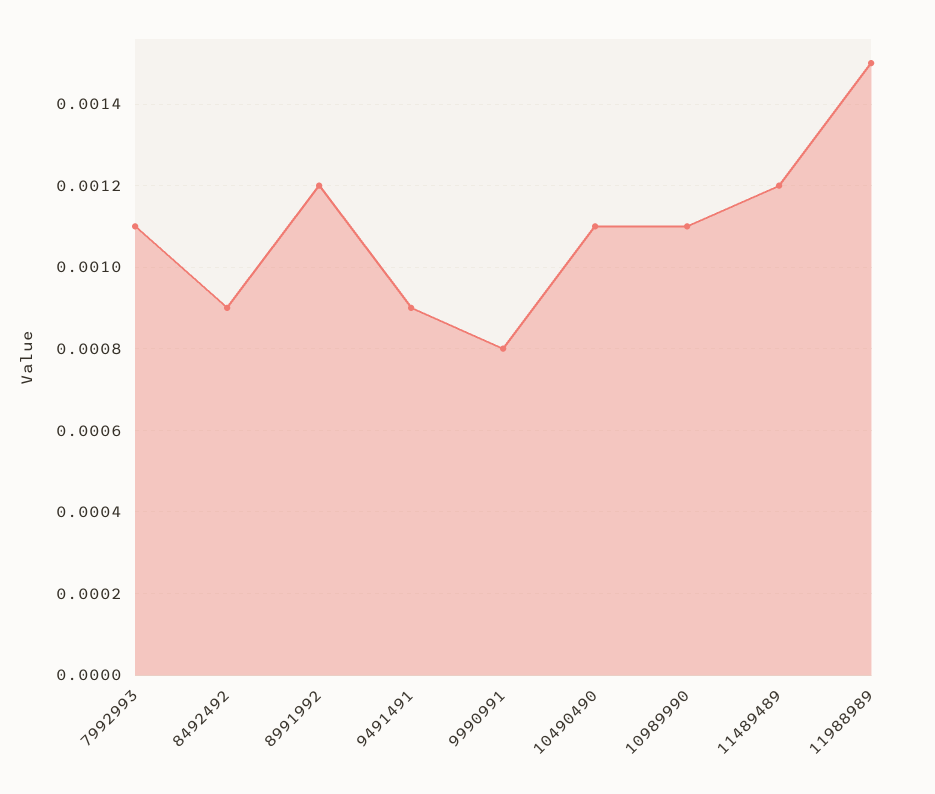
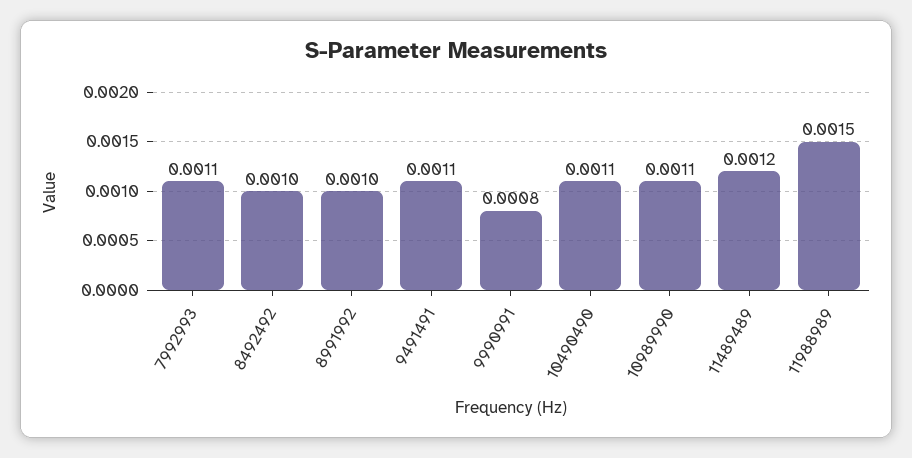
  {
    "7992993": 0.0011,
-   "8492492": 0.0009,
+   "8492492": 0.001,
-   "8991992": 0.0012,
+   "8991992": 0.001,
-   "9491491": 0.0009,
+   "9491491": 0.0011,
    "9990991": 0.0008,
    "10490490": 0.0011,
    "10989990": 0.0011,
    "11489489": 0.0012,
    "11988989": 0.0015
  }

